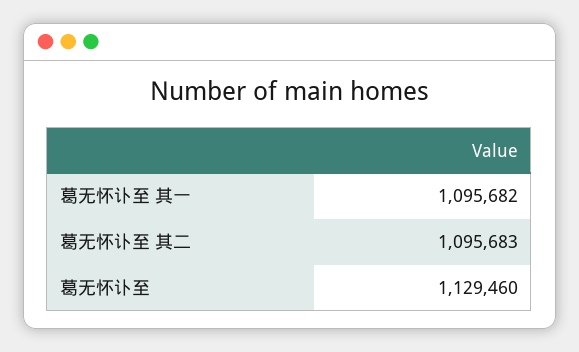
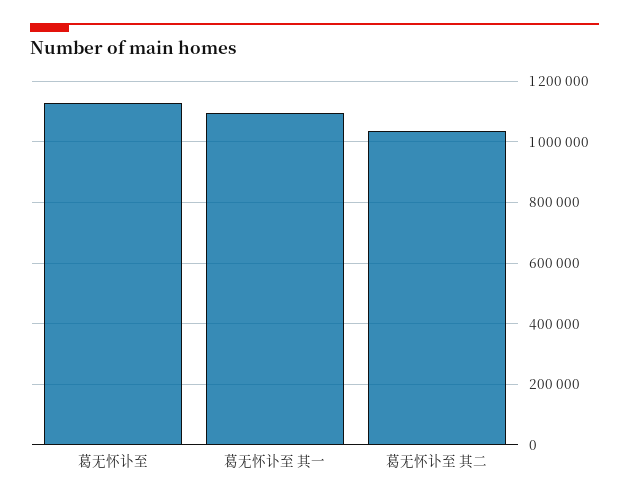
  {
    "葛无怀讣至 其一": 1095682,
-   "葛无怀讣至 其二": 1095683,
+   "葛无怀讣至 其二": 1040000,
    "葛无怀讣至": 1129460
  }

